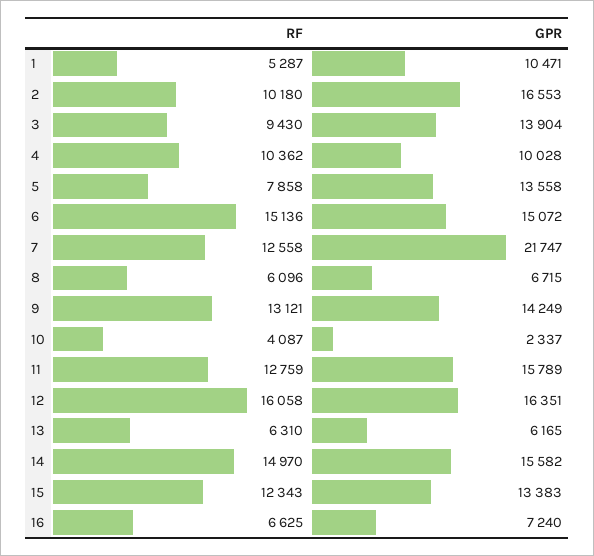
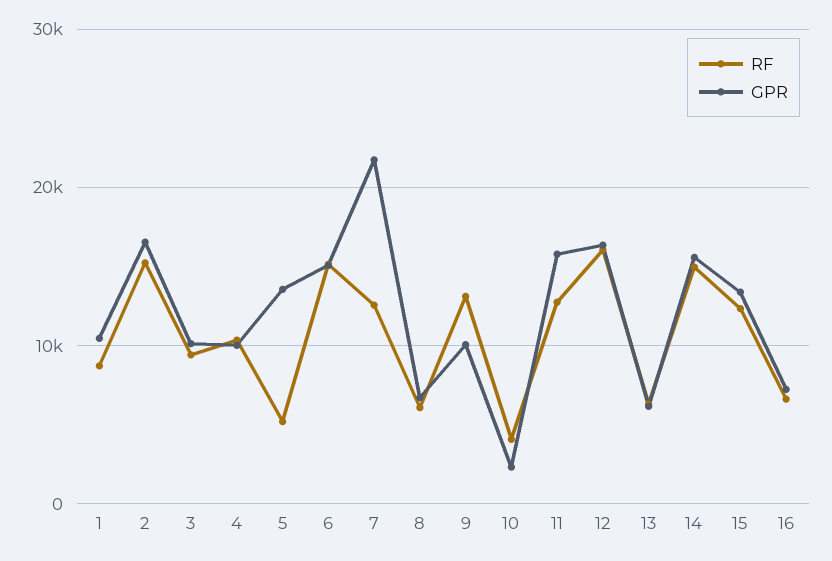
  {
    "RF": {
-     "1": 5287,
+     "1": 9000,
-     "2": 10180,
+     "2": 15000,
      "3": 9430,
      "4": 10362,
-     "5": 7858,
+     "5": 5000,
      "6": 15136,
      "7": 12558,
      "8": 6096,
      "9": 13121,
      "10": 4087,
      "11": 12759,
      "12": 16058,
      "13": 6310,
      "14": 14970,
      "15": 12343,
      "16": 6625
    },
    "GPR": {
      "1": 10471,
      "2": 16553,
-     "3": 13904,
+     "3": 10000,
      "4": 10028,
      "5": 13558,
      "6": 15072,
      "7": 21747,
      "8": 6715,
-     "9": 14249,
+     "9": 10000,
      "10": 2337,
      "11": 15789,
      "12": 16351,
      "13": 6165,
      "14": 15582,
      "15": 13383,
      "16": 7240
    }
  }

